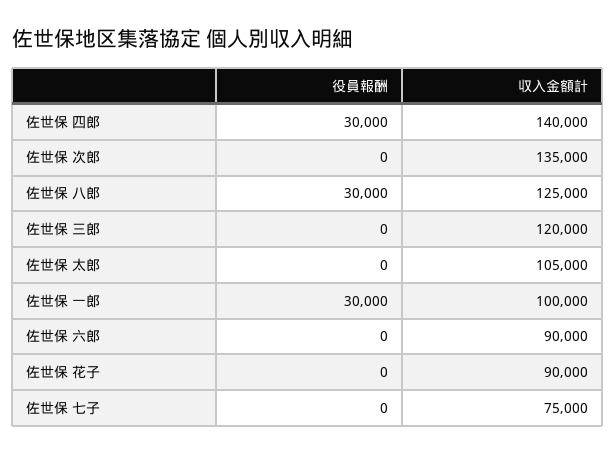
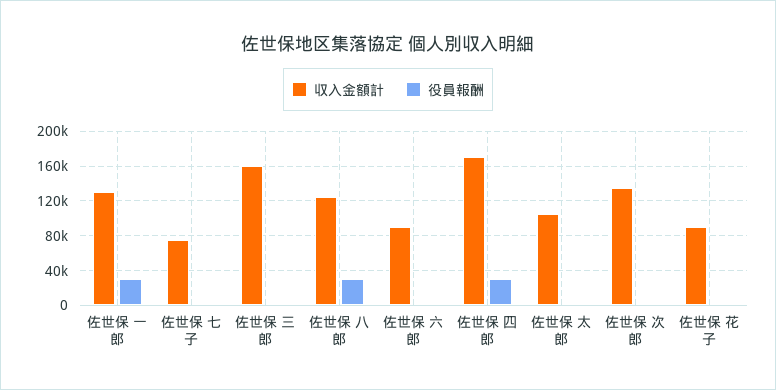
  {
    "役員報酬": {
      "佐世保 四郎": 30000,
      "佐世保 次郎": 0,
      "佐世保 八郎": 30000,
      "佐世保 三郎": 0,
      "佐世保 太郎": 0,
      "佐世保 一郎": 30000,
      "佐世保 六郎": 0,
      "佐世保 花子": 0,
      "佐世保 七子": 0
    },
    "収入金額計": {
-     "佐世保 四郎": 140000,
+     "佐世保 四郎": 170000,
      "佐世保 次郎": 135000,
      "佐世保 八郎": 125000,
-     "佐世保 三郎": 120000,
+     "佐世保 三郎": 160000,
      "佐世保 太郎": 105000,
-     "佐世保 一郎": 100000,
+     "佐世保 一郎": 130000,
      "佐世保 六郎": 90000,
      "佐世保 花子": 90000,
      "佐世保 七子": 75000
    }
  }

